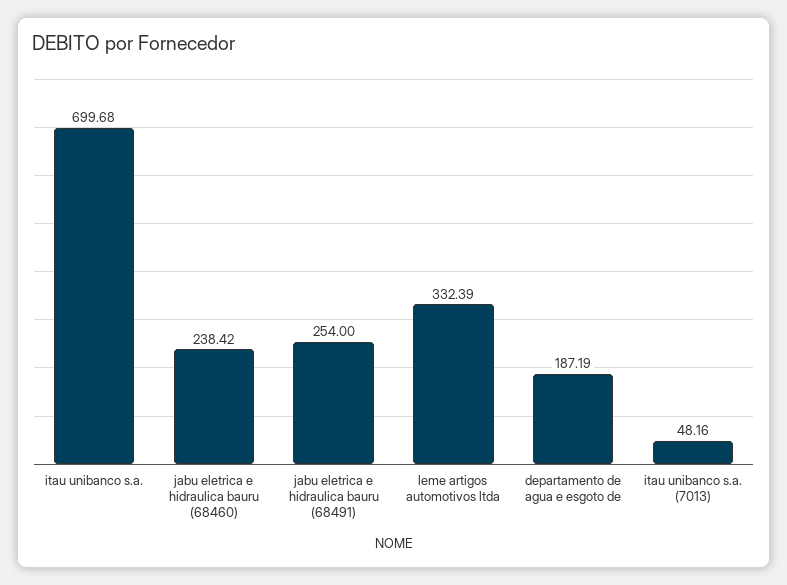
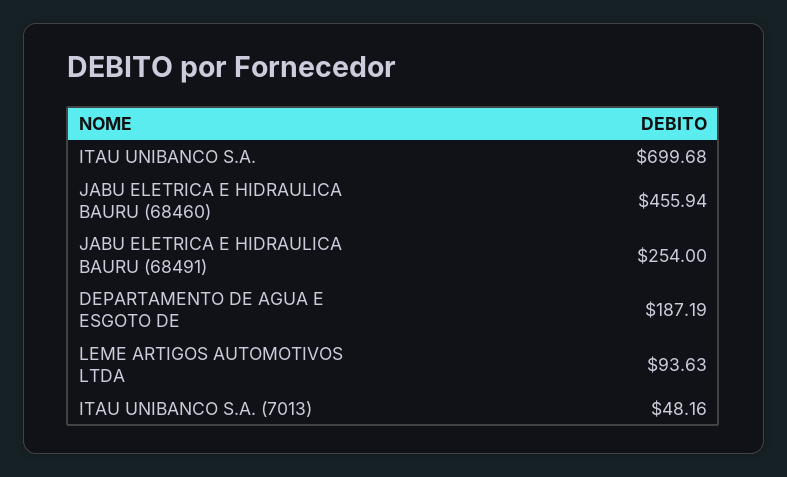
  {
    "itau unibanco s.a.": 699.68,
-   "jabu eletrica e hidraulica bauru (68460)": 238.42,
+   "jabu eletrica e hidraulica bauru (68460)": 455.94,
    "jabu eletrica e hidraulica bauru (68491)": 254,
-   "leme artigos automotivos ltda": 332.39,
+   "leme artigos automotivos ltda": 93.63,
    "departamento de agua e esgoto de": 187.19,
    "itau unibanco s.a. (7013)": 48.16
  }

